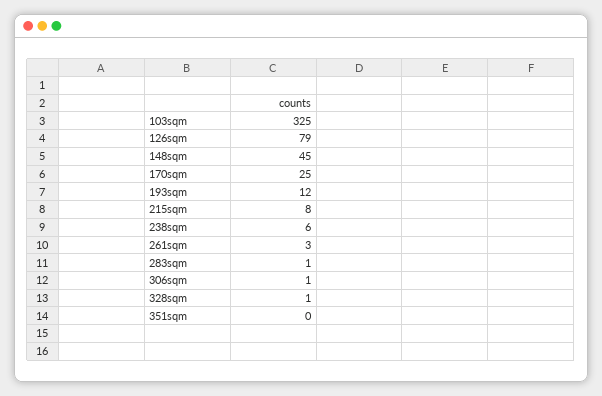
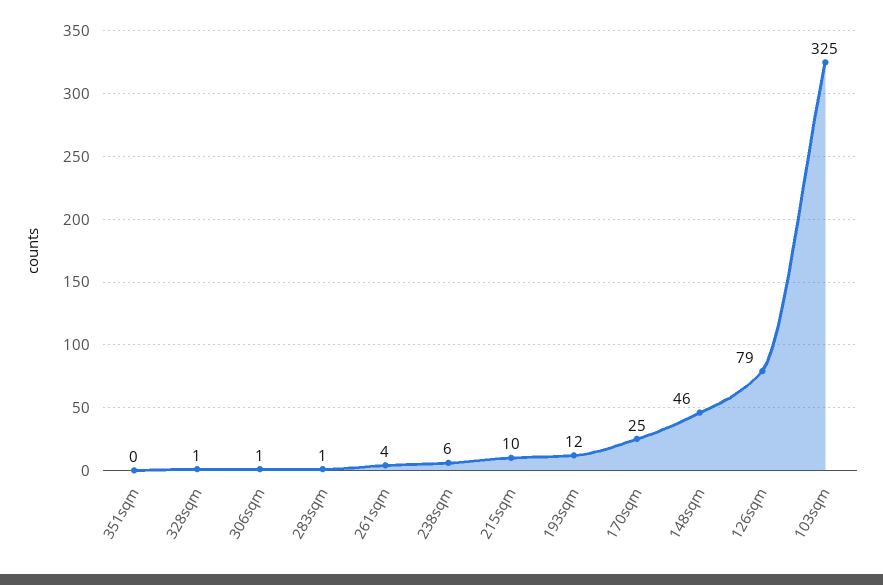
  {
    "103sqm": 325,
    "126sqm": 79,
-   "148sqm": 45,
+   "148sqm": 46,
    "170sqm": 25,
    "193sqm": 12,
-   "215sqm": 8,
+   "215sqm": 10,
    "238sqm": 6,
-   "261sqm": 3,
+   "261sqm": 4,
    "283sqm": 1,
    "306sqm": 1,
    "328sqm": 1,
    "351sqm": 0
  }

